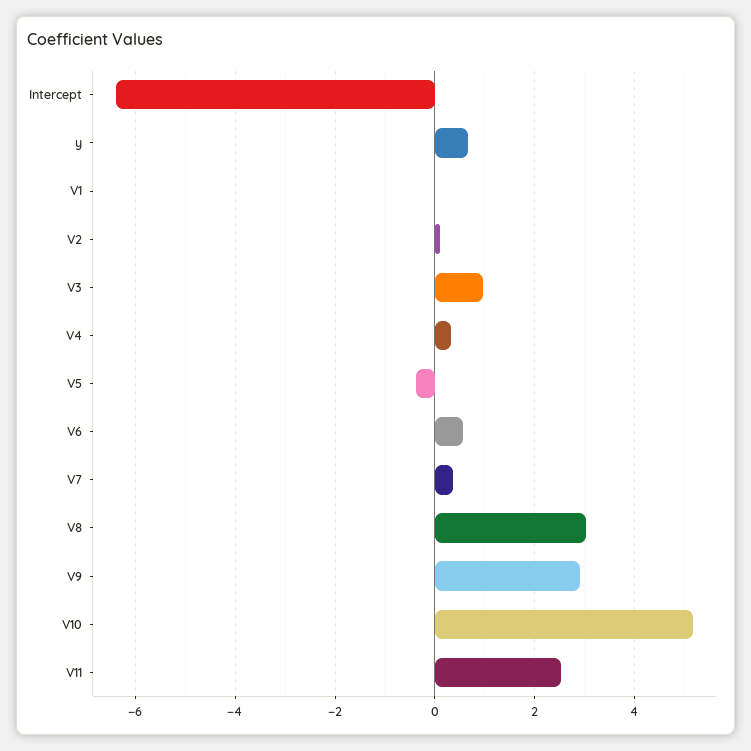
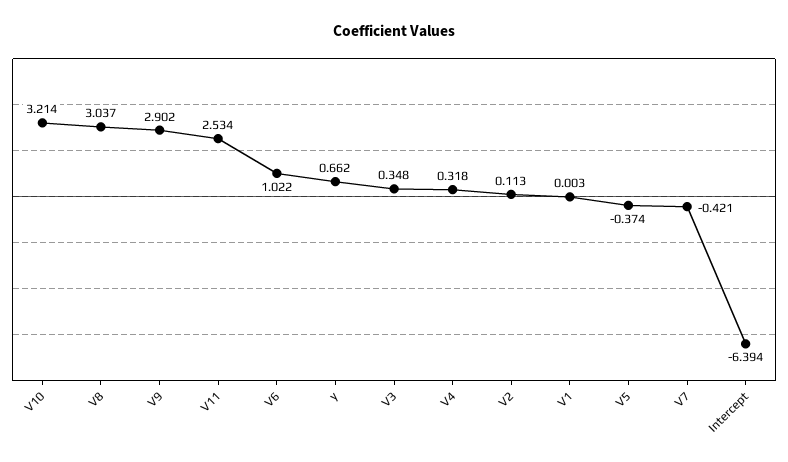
  {
    "Intercept": -6.394,
    "y": 0.662,
    "V1": 0.003,
    "V2": 0.113,
-   "V3": 1,
+   "V3": 0.348,
    "V4": 0.318,
    "V5": -0.374,
-   "V6": 0.6,
+   "V6": 1.022,
-   "V7": 0.4,
+   "V7": -0.421,
    "V8": 3.037,
    "V9": 2.902,
-   "V10": 5.2,
+   "V10": 3.214,
    "V11": 2.534
  }

